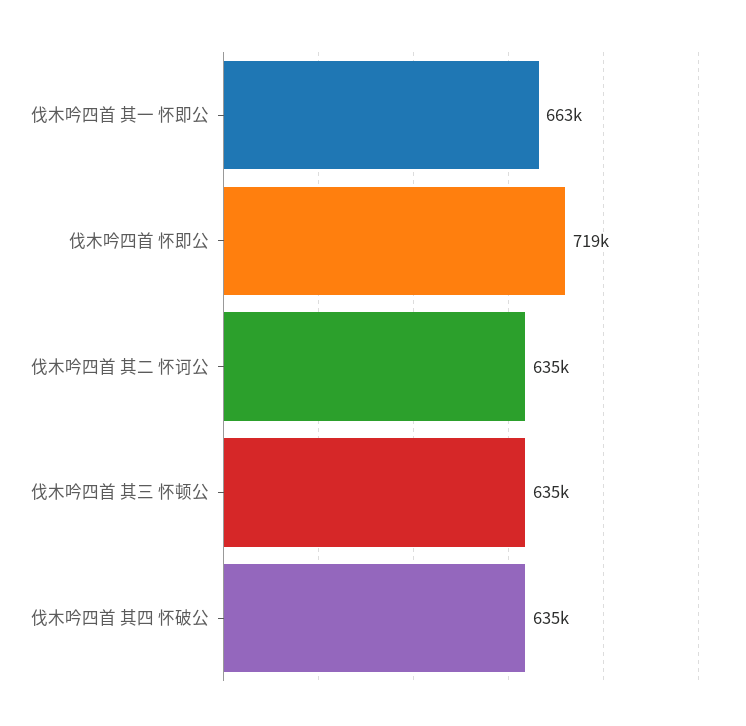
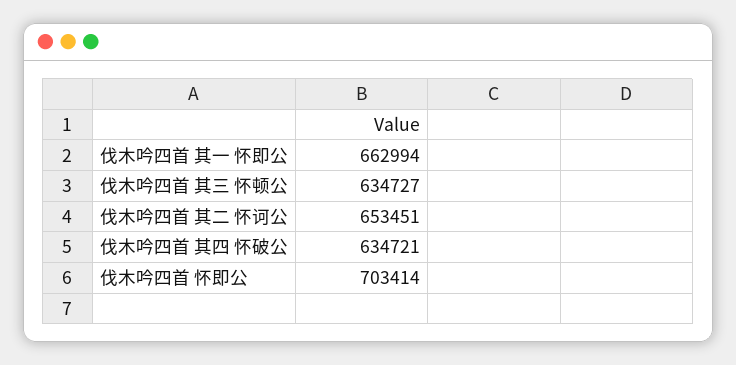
  {
    "伐木吟四首 其一 怀即公": 662994,
-   "伐木吟四首 怀即公": 719000,
+   "伐木吟四首 怀即公": 703414,
-   "伐木吟四首 其二 怀诃公": 635000,
+   "伐木吟四首 其二 怀诃公": 653451,
    "伐木吟四首 其三 怀顿公": 634727,
    "伐木吟四首 其四 怀破公": 634721
  }

